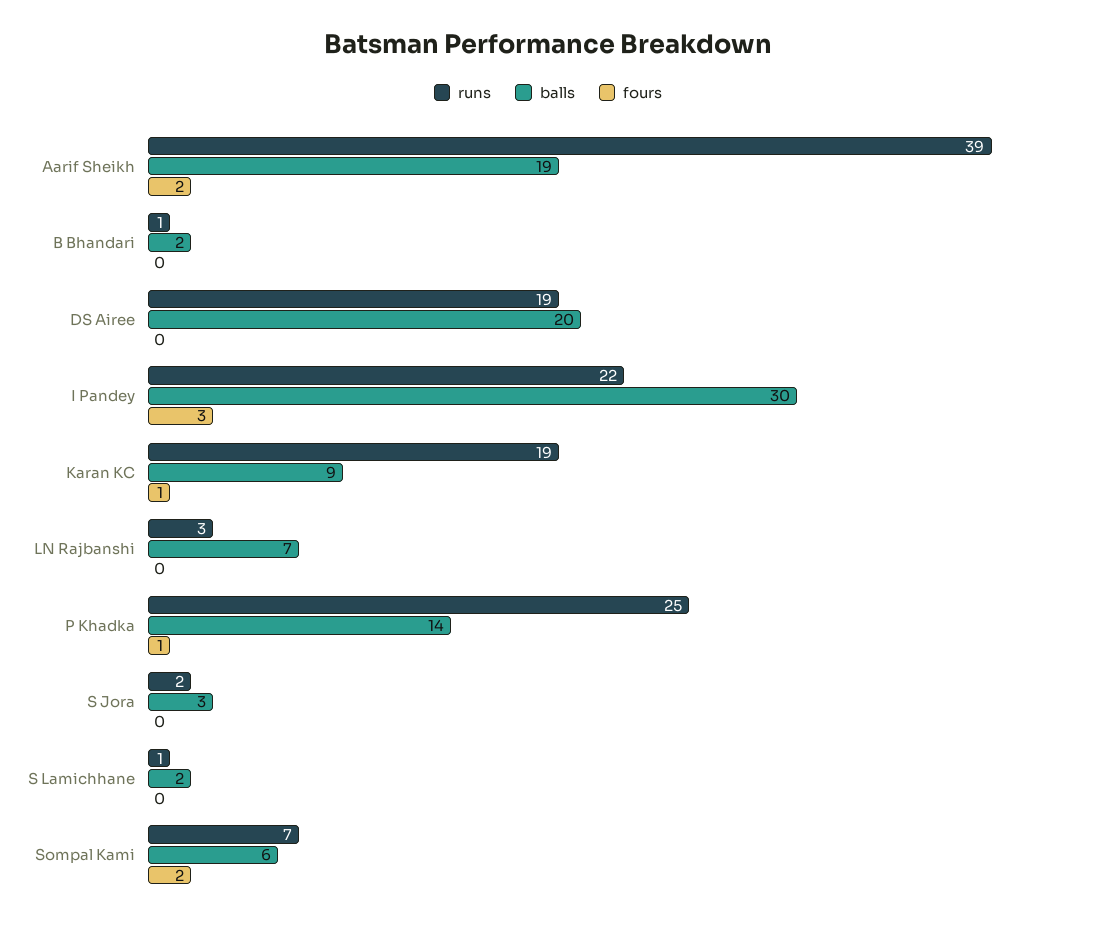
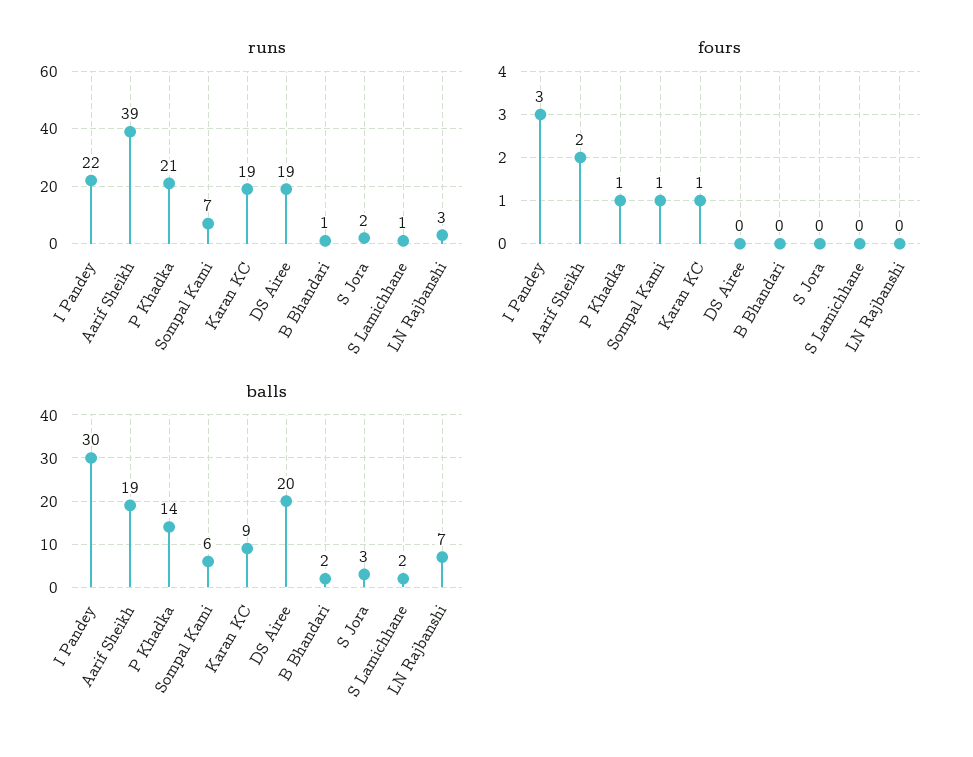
  {
    "runs": {
      "Aarif Sheikh": 39,
      "B Bhandari": 1,
      "DS Airee": 19,
      "I Pandey": 22,
      "Karan KC": 19,
      "LN Rajbanshi": 3,
-     "P Khadka": 25,
+     "P Khadka": 21,
      "S Jora": 2,
      "S Lamichhane": 1,
      "Sompal Kami": 7
    },
    "balls": {
      "Aarif Sheikh": 19,
      "B Bhandari": 2,
      "DS Airee": 20,
      "I Pandey": 30,
      "Karan KC": 9,
      "LN Rajbanshi": 7,
      "P Khadka": 14,
      "S Jora": 3,
      "S Lamichhane": 2,
      "Sompal Kami": 6
    },
    "fours": {
      "Aarif Sheikh": 2,
      "B Bhandari": 0,
      "DS Airee": 0,
      "I Pandey": 3,
      "Karan KC": 1,
      "LN Rajbanshi": 0,
      "P Khadka": 1,
      "S Jora": 0,
      "S Lamichhane": 0,
-     "Sompal Kami": 2
+     "Sompal Kami": 1
    }
  }

